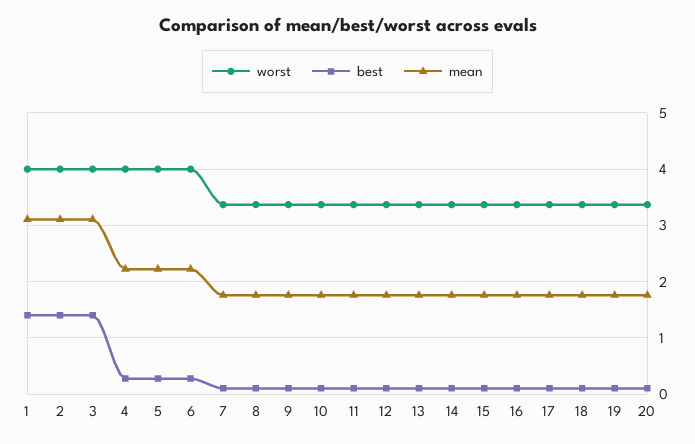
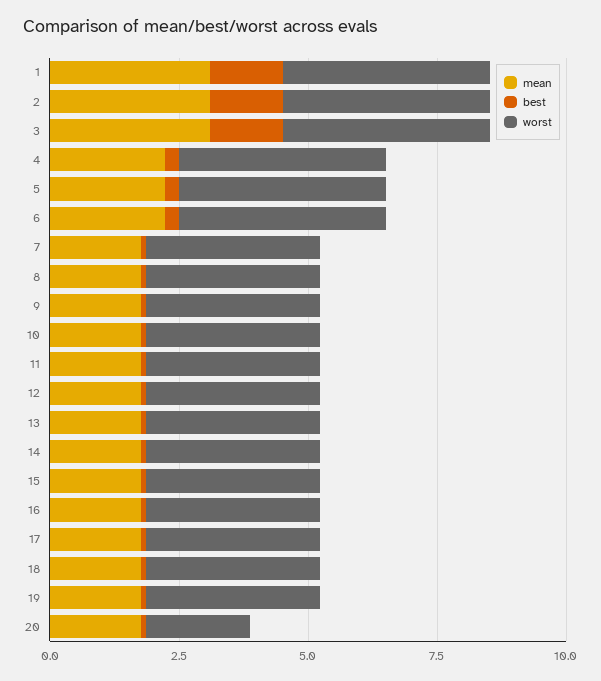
  {
    "worst": {
      "1": 4,
      "2": 4,
      "3": 4,
      "4": 4,
      "5": 4,
      "6": 4,
      "7": 3.4,
      "8": 3.4,
      "9": 3.4,
      "10": 3.4,
      "11": 3.4,
      "12": 3.4,
      "13": 3.4,
      "14": 3.4,
      "15": 3.4,
      "16": 3.4,
      "17": 3.4,
      "18": 3.4,
      "19": 3.4,
-     "20": 3.4
+     "20": 2
    },
    "best": {
      "1": 1.4,
      "2": 1.4,
      "3": 1.4,
      "4": 0.2,
      "5": 0.2,
      "6": 0.2,
      "7": 0.2,
      "8": 0.2,
      "9": 0.2,
      "10": 0.2,
      "11": 0.2,
      "12": 0.2,
      "13": 0.2,
      "14": 0.2,
      "15": 0.2,
      "16": 0.2,
      "17": 0.2,
      "18": 0.2,
      "19": 0.2,
      "20": 0.2
    },
    "mean": {
      "1": 3.2,
      "2": 3.2,
      "3": 3.2,
      "4": 2.2,
      "5": 2.2,
      "6": 2.2,
      "7": 1.8,
      "8": 1.8,
      "9": 1.8,
      "10": 1.8,
      "11": 1.8,
      "12": 1.8,
      "13": 1.8,
      "14": 1.8,
      "15": 1.8,
      "16": 1.8,
      "17": 1.8,
      "18": 1.8,
      "19": 1.8,
      "20": 1.8
    }
  }

